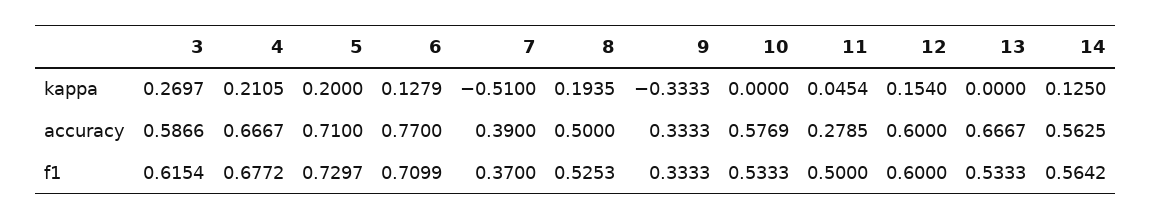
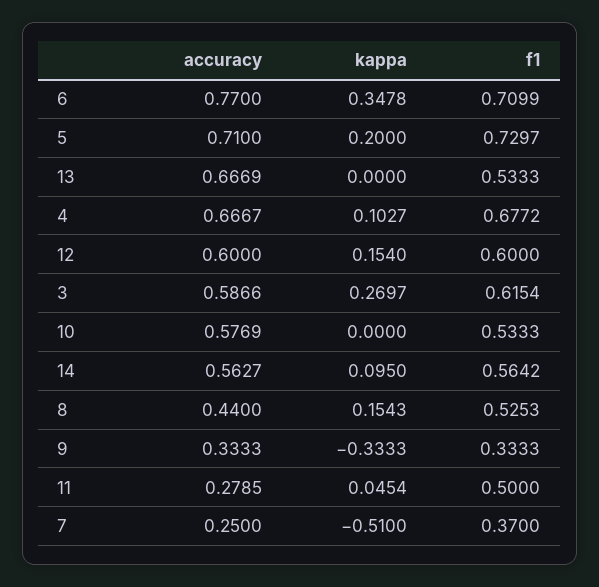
  {
    "3": {
      "kappa": 0.2697,
      "accuracy": 0.5866,
      "f1": 0.6154
    },
    "4": {
-     "kappa": 0.2105,
+     "kappa": 0.1027,
      "accuracy": 0.6667,
      "f1": 0.6772
    },
    "5": {
      "kappa": 0.2,
      "accuracy": 0.71,
      "f1": 0.7297
    },
    "6": {
-     "kappa": 0.1279,
+     "kappa": 0.3478,
      "accuracy": 0.77,
      "f1": 0.7099
    },
    "7": {
      "kappa": -0.51,
-     "accuracy": 0.39,
+     "accuracy": 0.25,
      "f1": 0.37
    },
    "8": {
-     "kappa": 0.1935,
+     "kappa": 0.1543,
-     "accuracy": 0.5,
+     "accuracy": 0.44,
      "f1": 0.5253
    },
    "9": {
      "kappa": -0.3333,
      "accuracy": 0.3333,
      "f1": 0.3333
    },
    "10": {
      "kappa": 0,
      "accuracy": 0.5769,
      "f1": 0.5333
    },
    "11": {
      "kappa": 0.0454,
      "accuracy": 0.2785,
      "f1": 0.5
    },
    "12": {
      "kappa": 0.154,
      "accuracy": 0.6,
      "f1": 0.6
    },
    "13": {
      "kappa": 0,
-     "accuracy": 0.6667,
+     "accuracy": 0.6669,
      "f1": 0.5333
    },
    "14": {
-     "kappa": 0.125,
+     "kappa": 0.095,
-     "accuracy": 0.5625,
+     "accuracy": 0.5627,
      "f1": 0.5642
    }
  }

